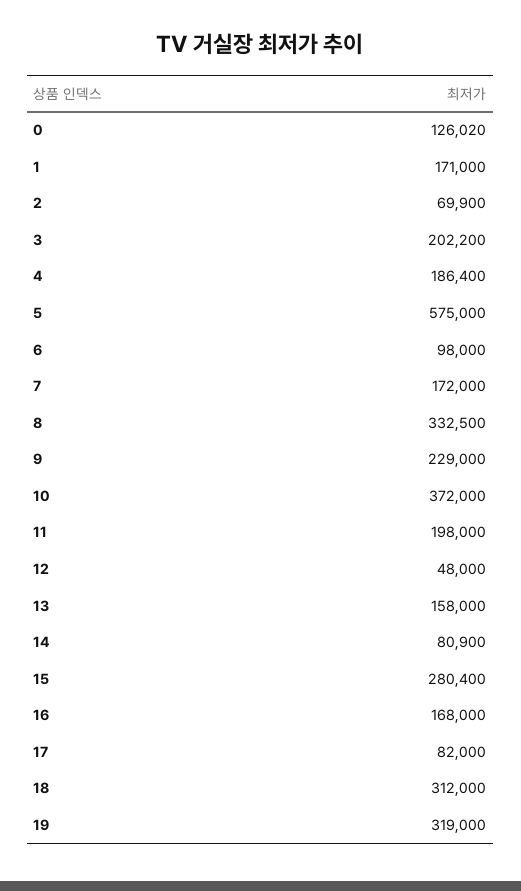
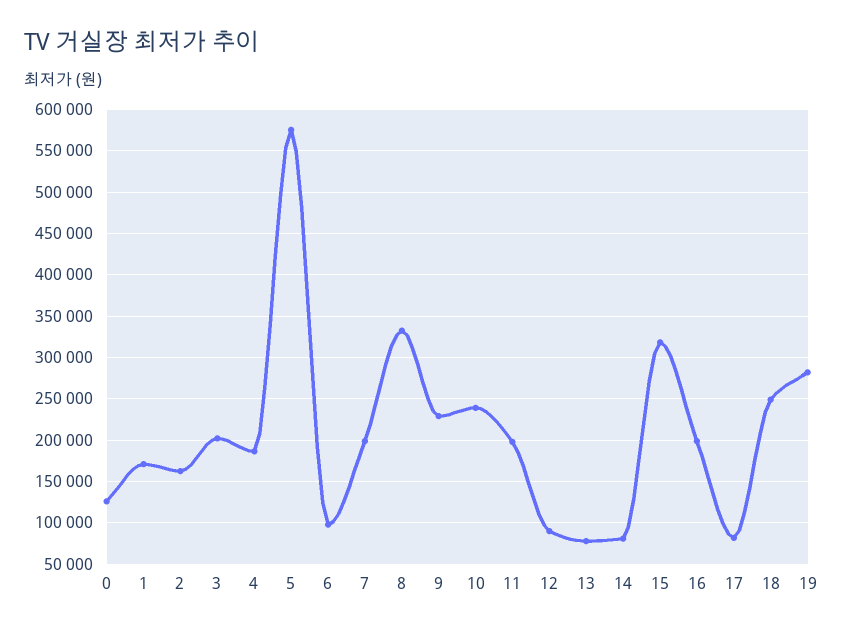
  {
    "0": 126020,
    "1": 171000,
-   "2": 69900,
+   "2": 160000,
    "3": 202200,
    "4": 186400,
    "5": 575000,
    "6": 98000,
-   "7": 172000,
+   "7": 200000,
    "8": 332500,
    "9": 229000,
-   "10": 372000,
+   "10": 240000,
    "11": 198000,
-   "12": 48000,
+   "12": 90000,
-   "13": 158000,
+   "13": 80000,
    "14": 80900,
-   "15": 280400,
+   "15": 320000,
-   "16": 168000,
+   "16": 200000,
    "17": 82000,
-   "18": 312000,
+   "18": 250000,
-   "19": 319000
+   "19": 280000
  }

